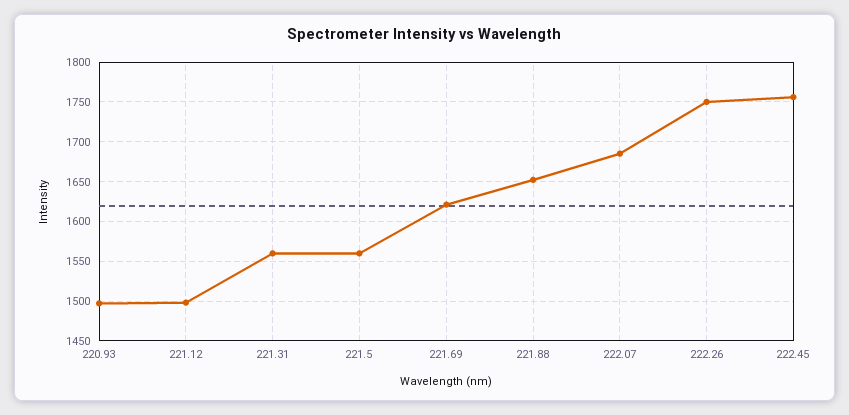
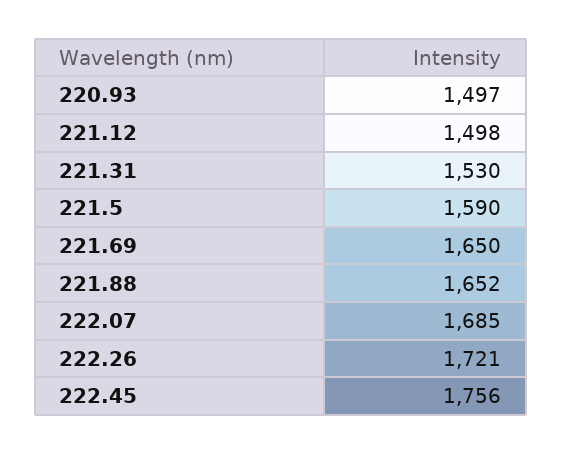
  {
    "220.93": 1497,
    "221.12": 1498,
-   "221.31": 1560,
+   "221.31": 1530,
-   "221.5": 1560,
+   "221.5": 1590,
-   "221.69": 1620,
+   "221.69": 1650,
    "221.88": 1652,
    "222.07": 1685,
-   "222.26": 1750,
+   "222.26": 1721,
    "222.45": 1756
  }

